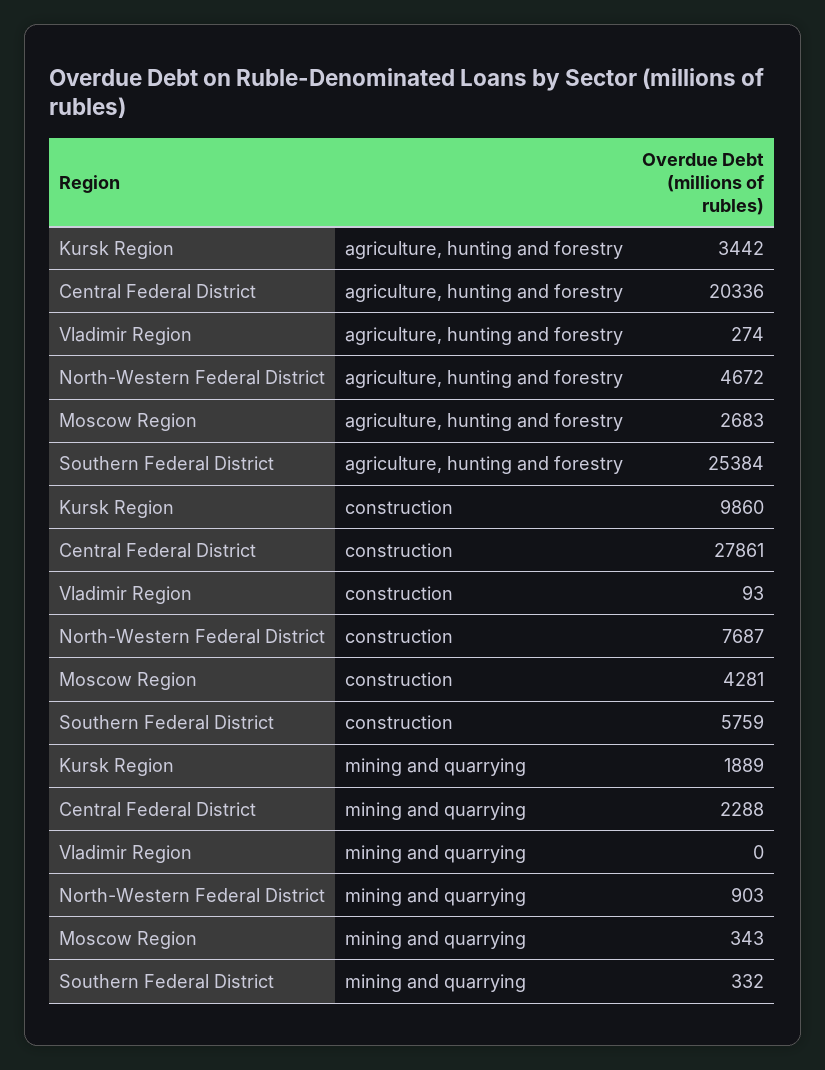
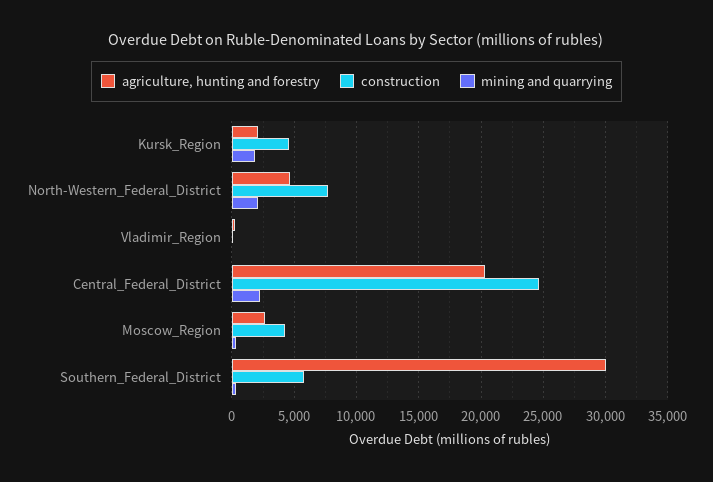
  {
    "agriculture, hunting and forestry": {
-     "Kursk Region": 3442,
+     "Kursk Region": 2000,
      "Central Federal District": 20336,
      "Vladimir Region": 274,
      "North-Western Federal District": 4672,
      "Moscow Region": 2683,
-     "Southern Federal District": 25384
+     "Southern Federal District": 30000
    },
    "construction": {
-     "Kursk Region": 9860,
+     "Kursk Region": 4500,
-     "Central Federal District": 27861,
+     "Central Federal District": 24500,
      "Vladimir Region": 93,
      "North-Western Federal District": 7687,
      "Moscow Region": 4281,
      "Southern Federal District": 5759
    },
    "mining and quarrying": {
      "Kursk Region": 1889,
      "Central Federal District": 2288,
      "Vladimir Region": 0,
-     "North-Western Federal District": 903,
+     "North-Western Federal District": 2000,
      "Moscow Region": 343,
      "Southern Federal District": 332
    }
  }

